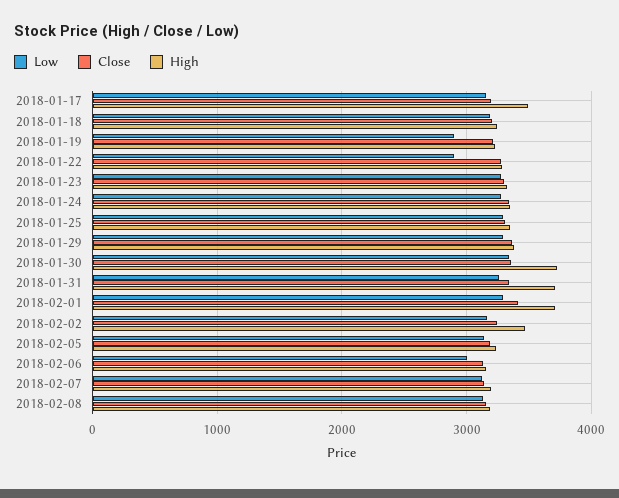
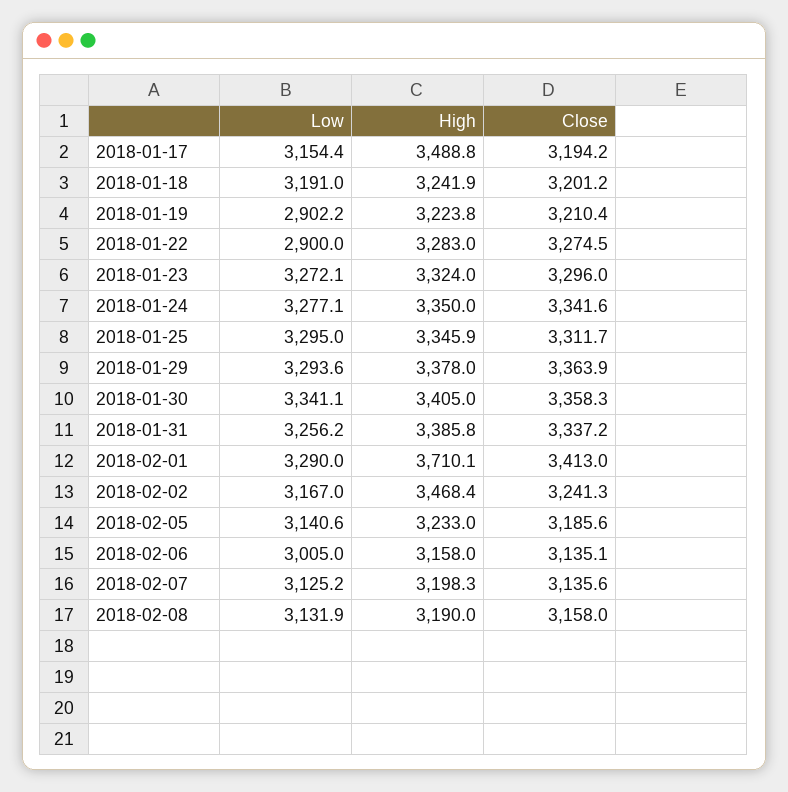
  {
    "Low": {
      "2018-01-17": 3154.4,
      "2018-01-18": 3191,
      "2018-01-19": 2902.2,
      "2018-01-22": 2900,
      "2018-01-23": 3272.1,
      "2018-01-24": 3277.1,
      "2018-01-25": 3295,
      "2018-01-29": 3293.6,
      "2018-01-30": 3341.1,
      "2018-01-31": 3256.2,
      "2018-02-01": 3290,
      "2018-02-02": 3167,
      "2018-02-05": 3140.6,
      "2018-02-06": 3005,
      "2018-02-07": 3125.2,
      "2018-02-08": 3131.9
    },
    "Close": {
      "2018-01-17": 3194.2,
      "2018-01-18": 3201.2,
      "2018-01-19": 3210.4,
      "2018-01-22": 3274.5,
      "2018-01-23": 3296,
      "2018-01-24": 3341.6,
      "2018-01-25": 3311.7,
      "2018-01-29": 3363.9,
      "2018-01-30": 3358.3,
      "2018-01-31": 3337.2,
      "2018-02-01": 3413,
      "2018-02-02": 3241.3,
      "2018-02-05": 3185.6,
      "2018-02-06": 3135.1,
      "2018-02-07": 3135.6,
      "2018-02-08": 3158
    },
    "High": {
      "2018-01-17": 3488.8,
      "2018-01-18": 3241.9,
      "2018-01-19": 3223.8,
      "2018-01-22": 3283,
      "2018-01-23": 3324,
      "2018-01-24": 3350,
      "2018-01-25": 3345.9,
      "2018-01-29": 3378,
-     "2018-01-30": 3700,
+     "2018-01-30": 3405,
-     "2018-01-31": 3700,
+     "2018-01-31": 3385.8,
      "2018-02-01": 3710.1,
      "2018-02-02": 3468.4,
      "2018-02-05": 3233,
      "2018-02-06": 3158,
      "2018-02-07": 3198.3,
      "2018-02-08": 3190
    }
  }

